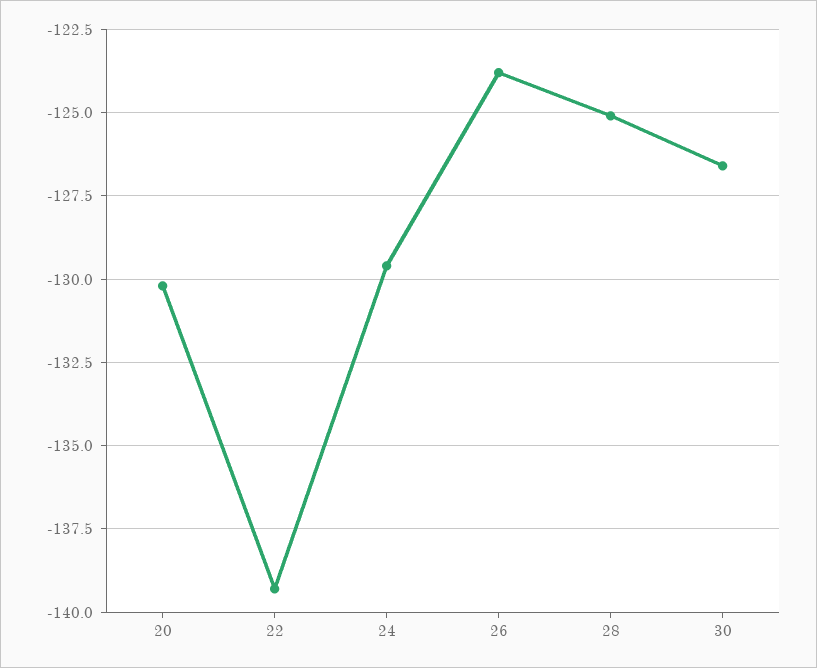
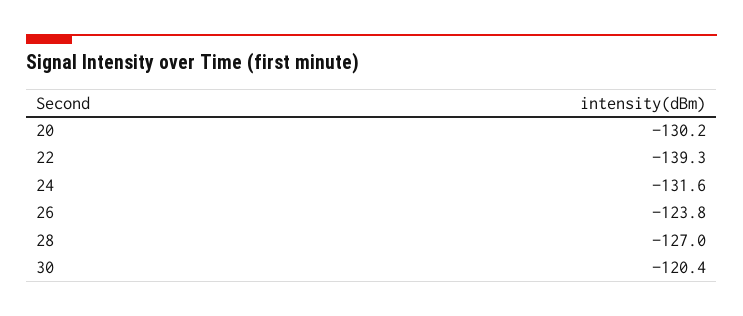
  {
    "20": -130.2,
    "22": -139.3,
-   "24": -129.5,
+   "24": -131.6,
    "26": -123.8,
-   "28": -125,
+   "28": -127,
-   "30": -126.5
+   "30": -120.4
  }

